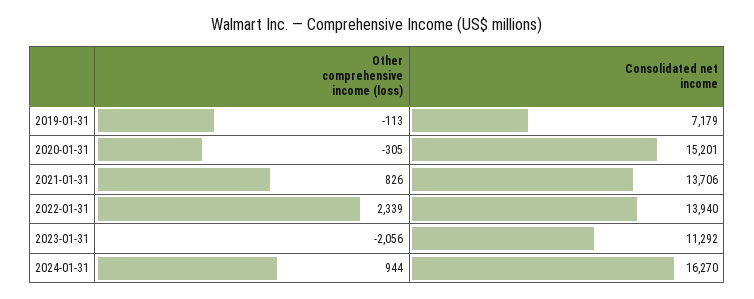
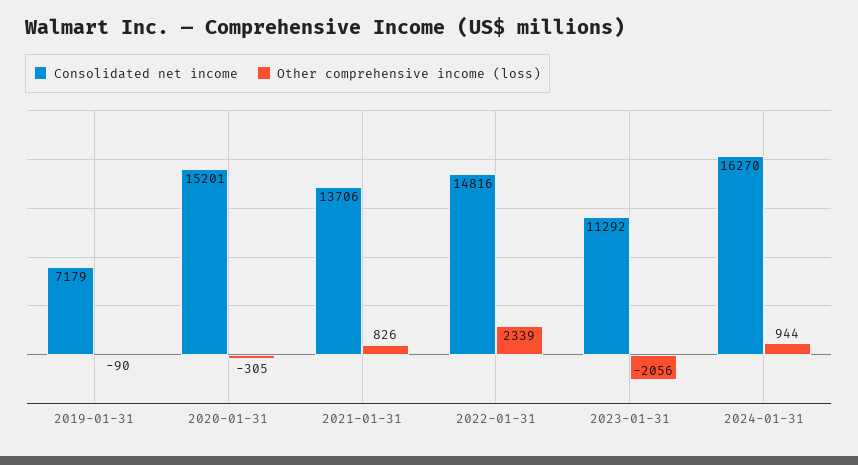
  {
    "Other comprehensive income (loss)": {
-     "2019-01-31": -113,
+     "2019-01-31": -90,
      "2020-01-31": -305,
      "2021-01-31": 826,
      "2022-01-31": 2339,
      "2023-01-31": -2056,
      "2024-01-31": 944
    },
    "Consolidated net income": {
      "2019-01-31": 7179,
      "2020-01-31": 15201,
      "2021-01-31": 13706,
-     "2022-01-31": 13940,
+     "2022-01-31": 14816,
      "2023-01-31": 11292,
      "2024-01-31": 16270
    }
  }

